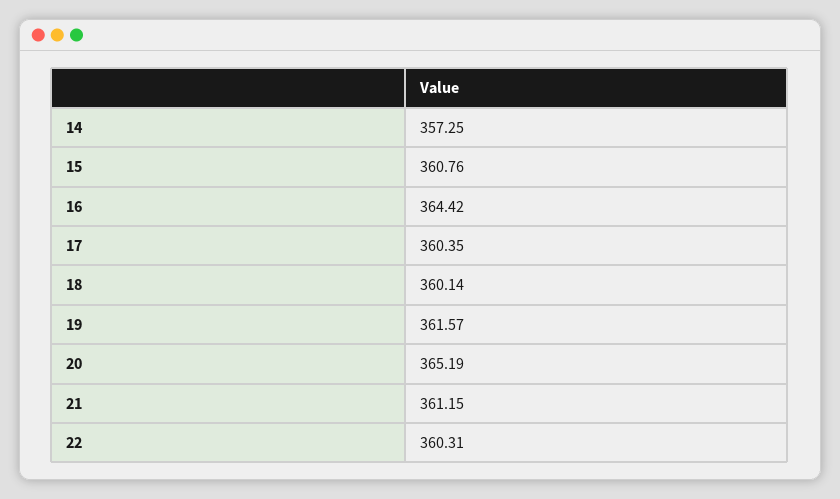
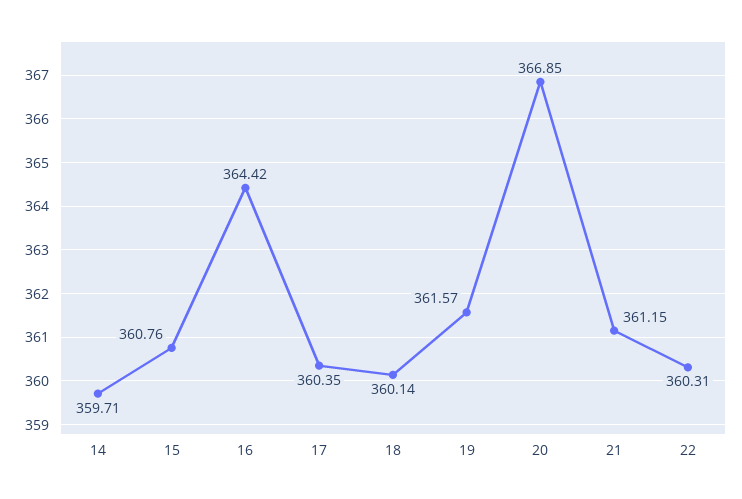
  {
-   "14": 357.25,
+   "14": 359.71,
    "15": 360.76,
    "16": 364.42,
    "17": 360.35,
    "18": 360.14,
    "19": 361.57,
-   "20": 365.19,
+   "20": 366.85,
    "21": 361.15,
    "22": 360.31
  }

